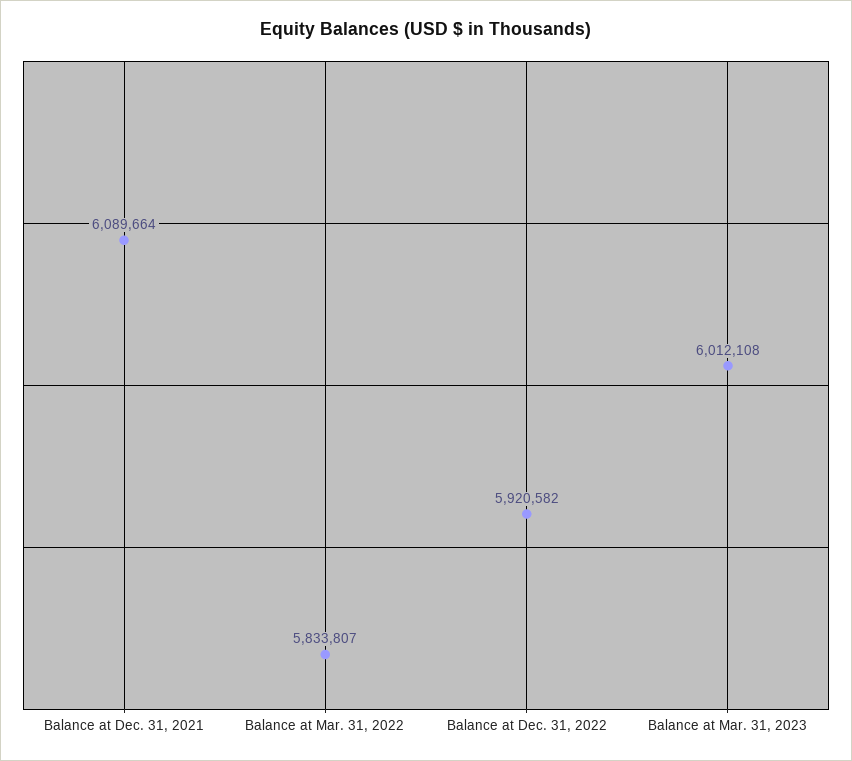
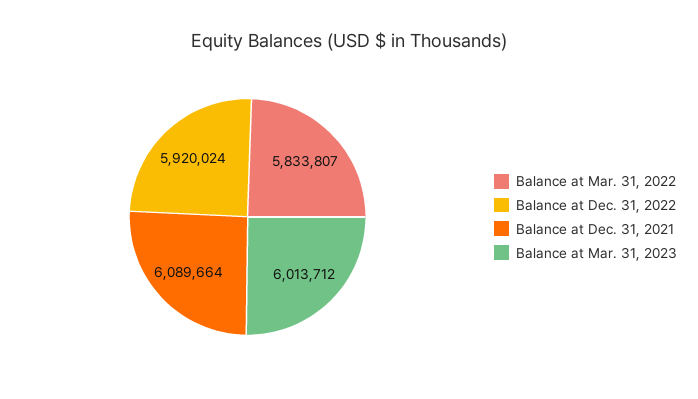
  {
    "Balance at Dec. 31, 2021": 6089664,
    "Balance at Mar. 31, 2022": 5833807,
-   "Balance at Dec. 31, 2022": 5920582,
+   "Balance at Dec. 31, 2022": 5920024,
-   "Balance at Mar. 31, 2023": 6012108
+   "Balance at Mar. 31, 2023": 6013712
  }

